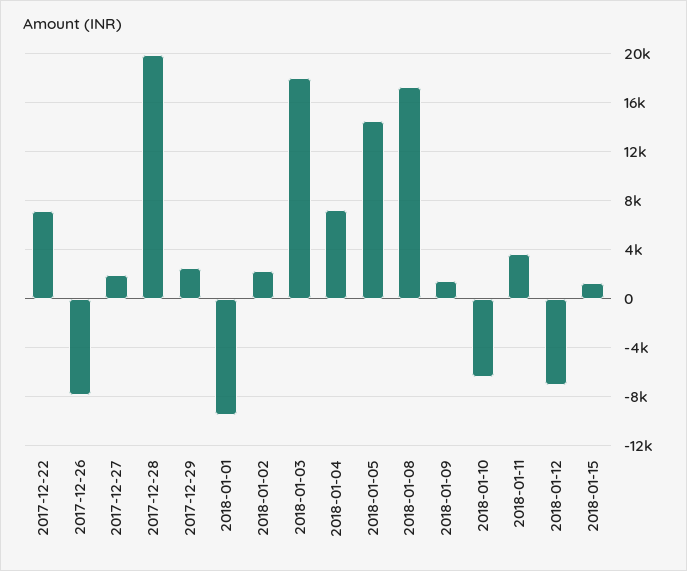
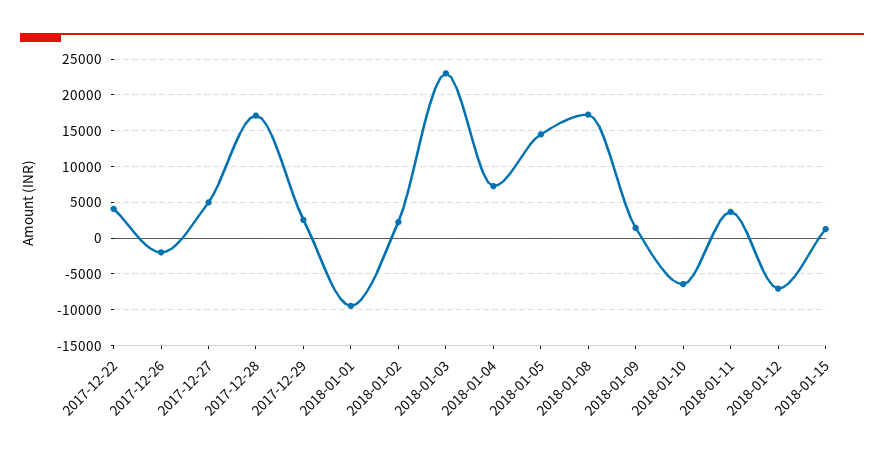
  {
-   "2017-12-22": 7000,
+   "2017-12-22": 4000,
-   "2017-12-26": -8000,
+   "2017-12-26": -2000,
-   "2017-12-27": 2000,
+   "2017-12-27": 5000,
-   "2017-12-28": 20000,
+   "2017-12-28": 17000,
    "2017-12-29": 2500,
    "2018-01-01": -9500,
    "2018-01-02": 2000,
-   "2018-01-03": 18000,
+   "2018-01-03": 23000,
    "2018-01-04": 7500,
    "2018-01-05": 14500,
    "2018-01-08": 17500,
    "2018-01-09": 1500,
    "2018-01-10": -6500,
    "2018-01-11": 3500,
    "2018-01-12": -7000,
    "2018-01-15": 1500
  }

